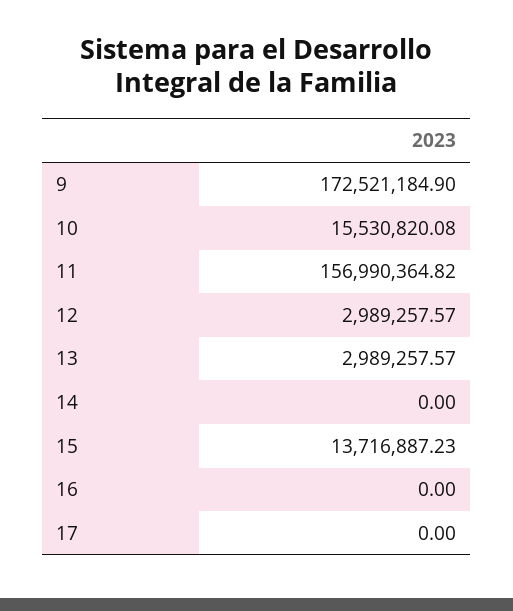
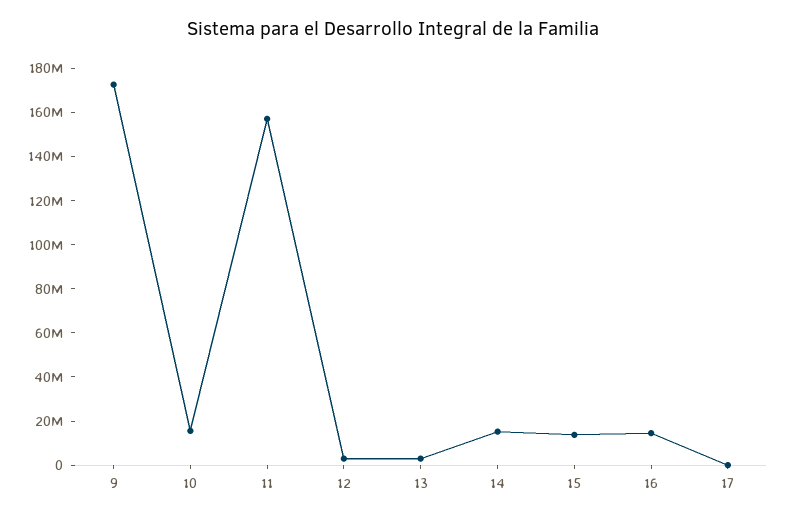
  {
    "9": 172521184.9,
    "10": 15530820.08,
    "11": 156990364.82,
    "12": 2989257.57,
    "13": 2989257.57,
-   "14": 0,
+   "14": 15000000,
    "15": 13716887.23,
-   "16": 0,
+   "16": 15000000,
    "17": 0
  }

